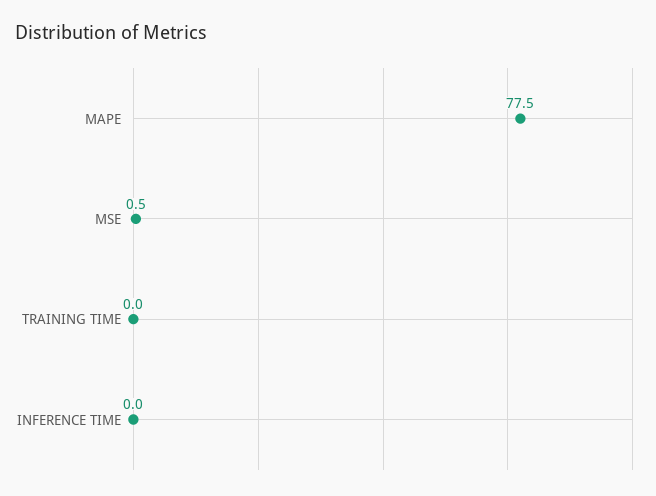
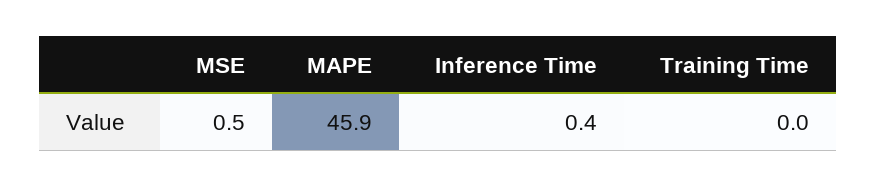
  {
-   "MAPE": 77.5,
+   "MAPE": 45.9,
    "MSE": 0.5,
    "TRAINING TIME": 0,
-   "INFERENCE TIME": 0
+   "INFERENCE TIME": 0.4
  }

